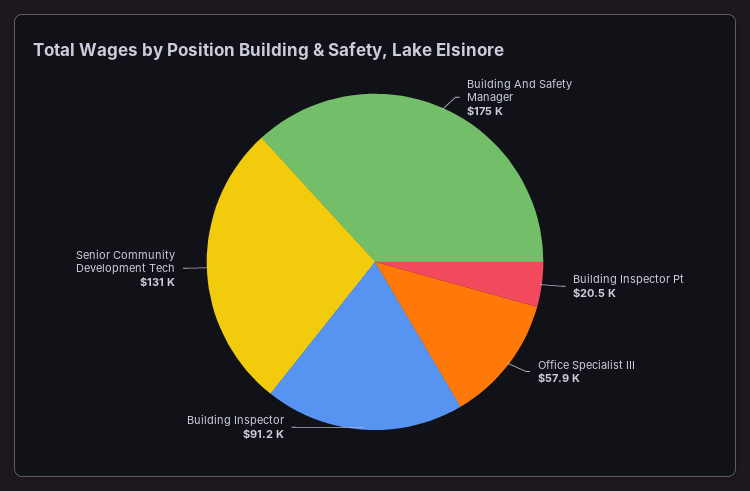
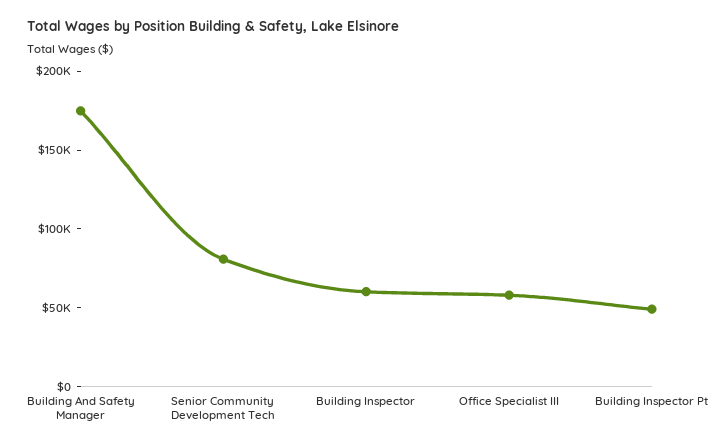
  {
    "Building And Safety Manager": 175000,
-   "Building Inspector Pt": 20500,
+   "Building Inspector Pt": 50000,
    "Office Specialist III": 57900,
-   "Building Inspector": 91200,
+   "Building Inspector": 60000,
-   "Senior Community Development Tech": 131000
+   "Senior Community Development Tech": 80000
  }

